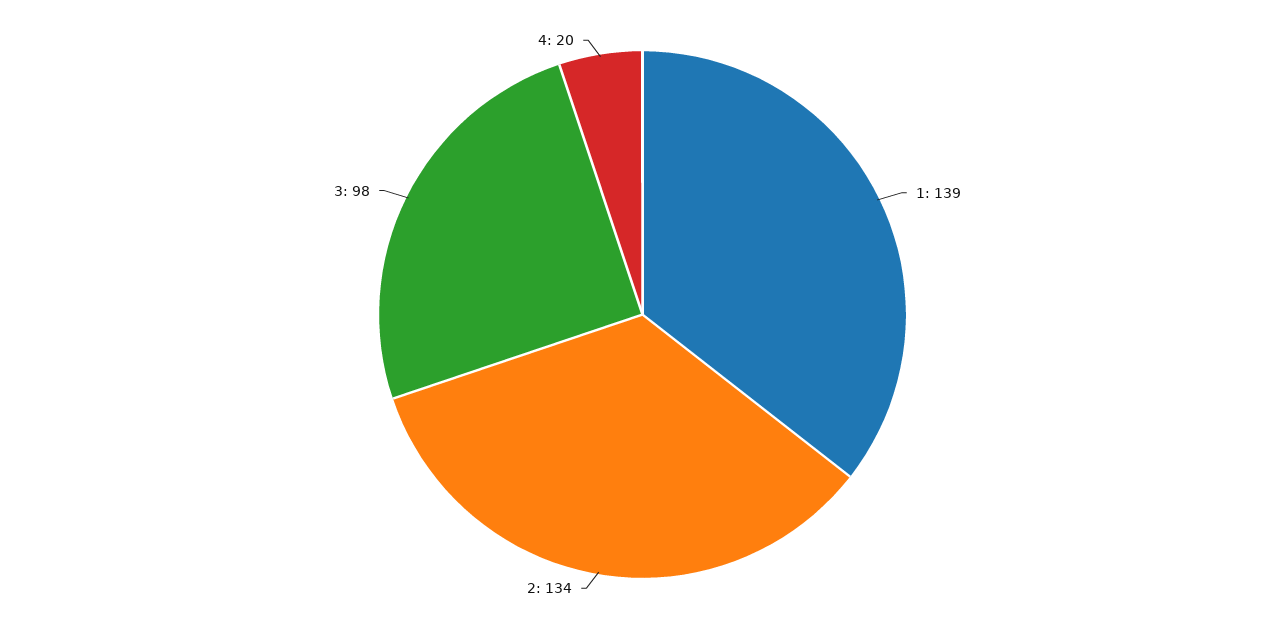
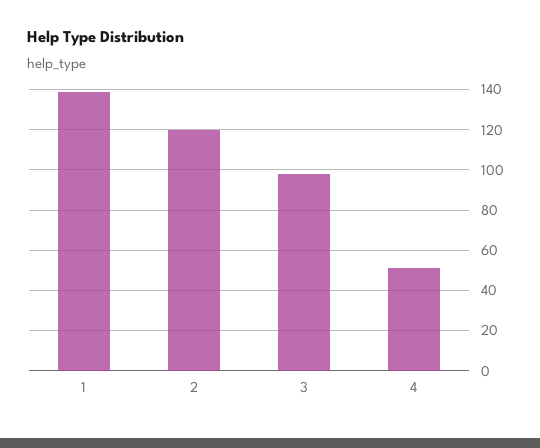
  {
    "1": 139,
-   "2": 134,
+   "2": 120,
    "3": 98,
-   "4": 20
+   "4": 50
  }

